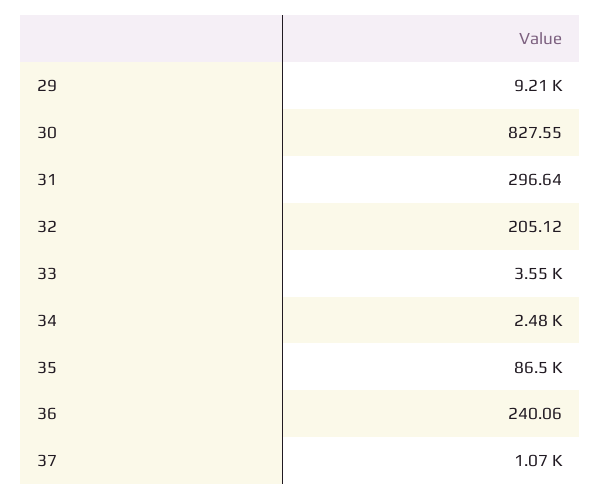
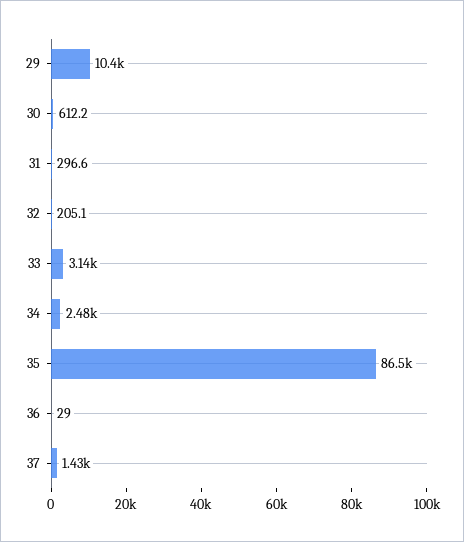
  {
-   "29": 9210,
+   "29": 10400,
-   "30": 827.55,
+   "30": 612.2,
    "31": 296.64,
    "32": 205.12,
-   "33": 3550,
+   "33": 3140,
    "34": 2480,
    "35": 86500,
-   "36": 240.06,
+   "36": 29,
-   "37": 1070
+   "37": 1430
  }

